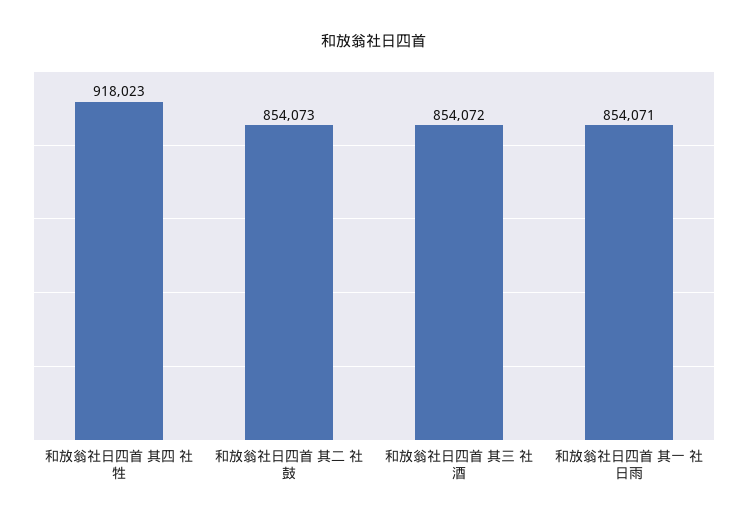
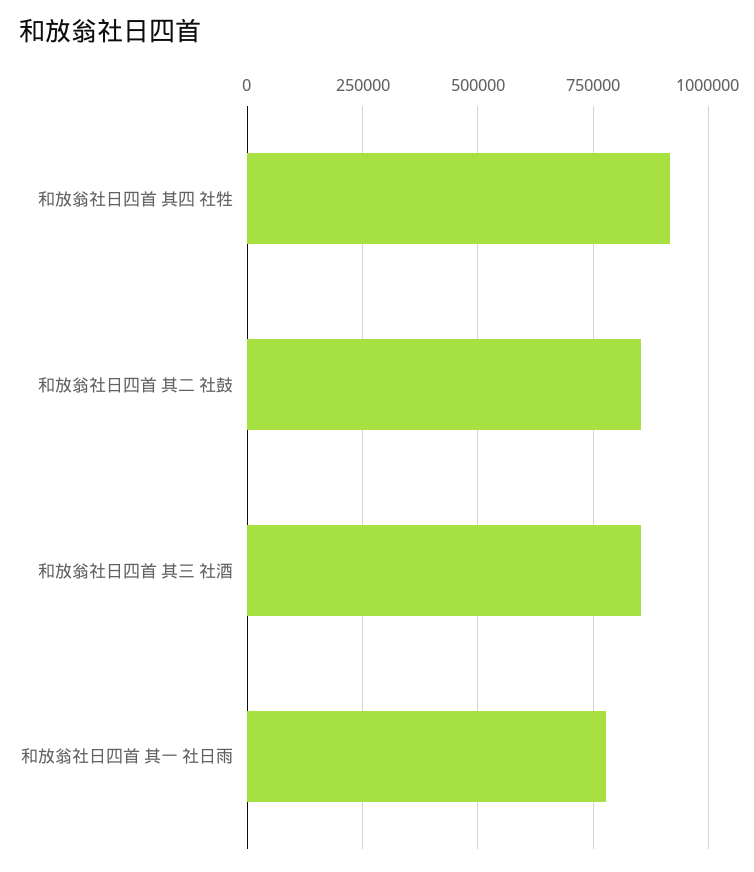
  {
    "和放翁社日四首 其四 社牲": 918023,
    "和放翁社日四首 其二 社鼓": 854073,
    "和放翁社日四首 其三 社酒": 854072,
-   "和放翁社日四首 其一 社日雨": 854071
+   "和放翁社日四首 其一 社日雨": 775000
  }

